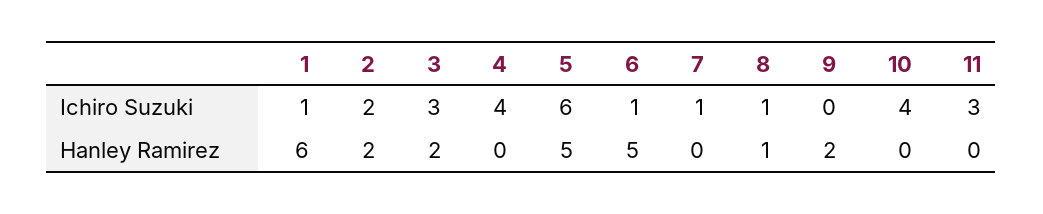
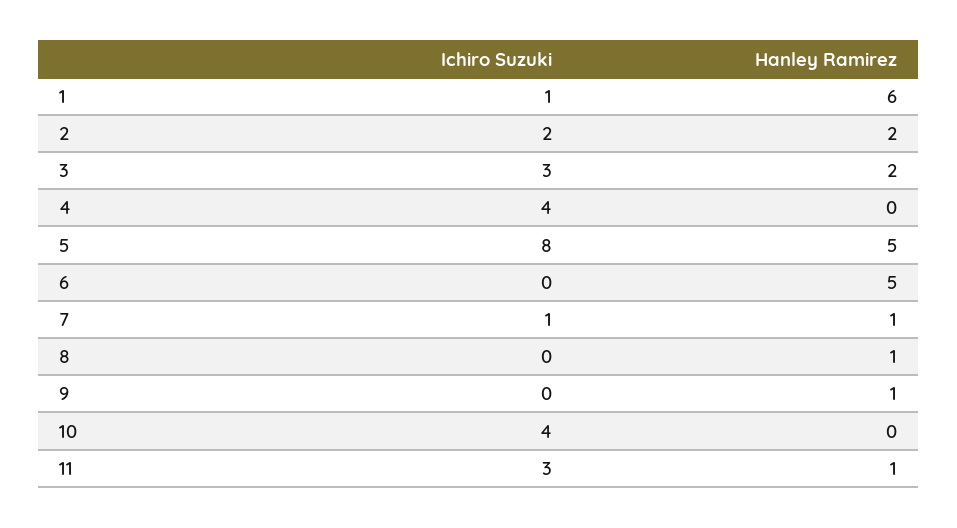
  {
    "1": {
      "Ichiro Suzuki": 1,
      "Hanley Ramirez": 6
    },
    "2": {
      "Ichiro Suzuki": 2,
      "Hanley Ramirez": 2
    },
    "3": {
      "Ichiro Suzuki": 3,
      "Hanley Ramirez": 2
    },
    "4": {
      "Ichiro Suzuki": 4,
      "Hanley Ramirez": 0
    },
    "5": {
-     "Ichiro Suzuki": 6,
+     "Ichiro Suzuki": 8,
      "Hanley Ramirez": 5
    },
    "6": {
-     "Ichiro Suzuki": 1,
+     "Ichiro Suzuki": 0,
      "Hanley Ramirez": 5
    },
    "7": {
      "Ichiro Suzuki": 1,
-     "Hanley Ramirez": 0
+     "Hanley Ramirez": 1
    },
    "8": {
-     "Ichiro Suzuki": 1,
+     "Ichiro Suzuki": 0,
      "Hanley Ramirez": 1
    },
    "9": {
      "Ichiro Suzuki": 0,
-     "Hanley Ramirez": 2
+     "Hanley Ramirez": 1
    },
    "10": {
      "Ichiro Suzuki": 4,
      "Hanley Ramirez": 0
    },
    "11": {
      "Ichiro Suzuki": 3,
-     "Hanley Ramirez": 0
+     "Hanley Ramirez": 1
    }
  }

